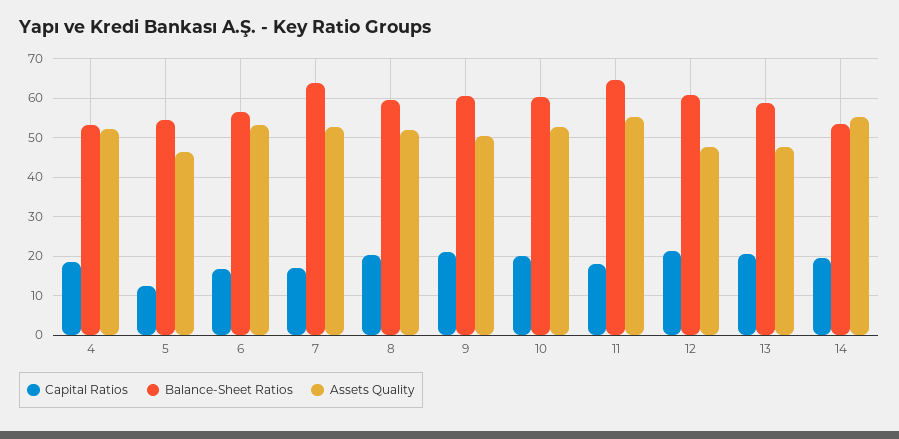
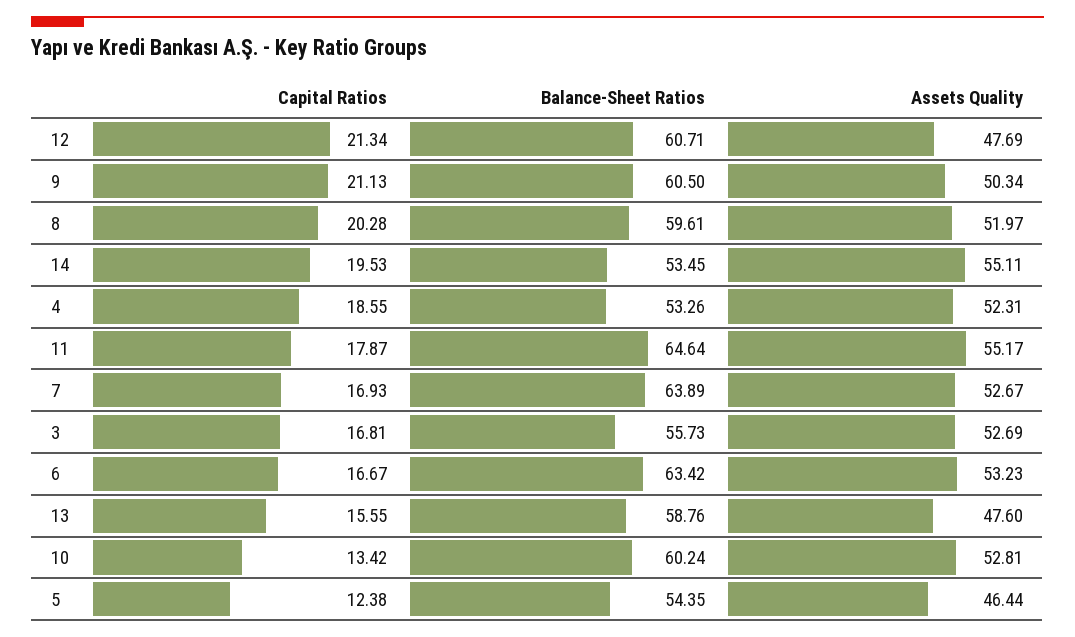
  {
    "Capital Ratios": {
      "4": 18.55,
      "5": 12.38,
      "6": 16.67,
      "7": 16.93,
      "8": 20.28,
      "9": 21.13,
-     "10": 20,
+     "10": 13.42,
      "11": 17.87,
      "12": 21.34,
-     "13": 20,
+     "13": 15.55,
-     "14": 19.53
+     "14": 19.53,
+     "3": 16.81
    },
    "Balance-Sheet Ratios": {
      "4": 53.26,
      "5": 54.35,
-     "6": 56,
+     "6": 63.42,
      "7": 63.89,
      "8": 59.61,
      "9": 60.5,
      "10": 60.24,
      "11": 64.64,
      "12": 60.71,
      "13": 58.76,
-     "14": 53.45
+     "14": 53.45,
+     "3": 55.73
    },
    "Assets Quality": {
      "4": 52.31,
      "5": 46.44,
      "6": 53.23,
      "7": 52.67,
      "8": 51.97,
      "9": 50.34,
      "10": 52.81,
      "11": 55.17,
      "12": 47.69,
      "13": 47.6,
-     "14": 55.11
+     "14": 55.11,
+     "3": 52.69
    }
  }

